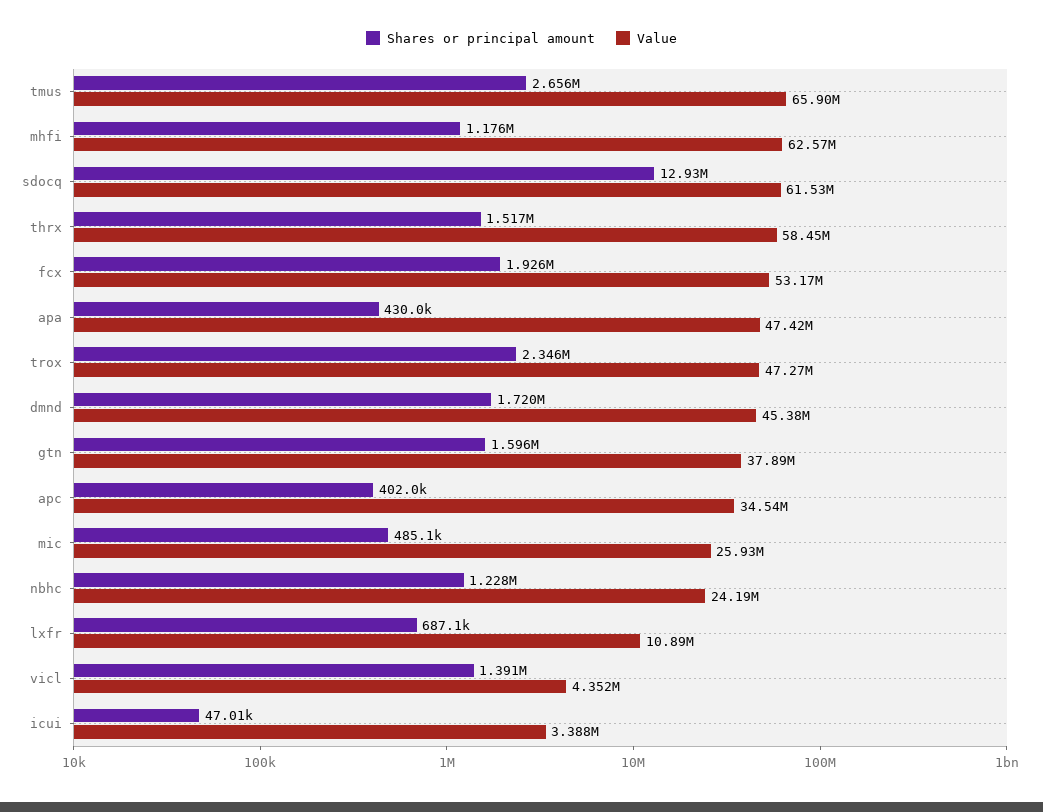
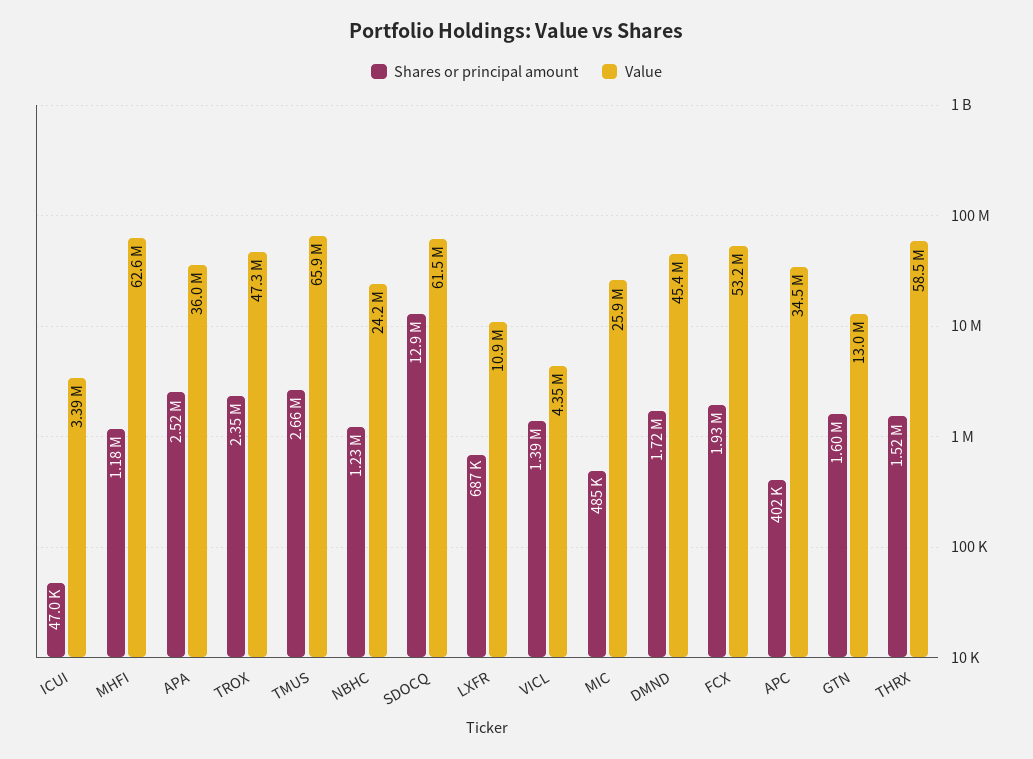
  {
    "Shares or principal amount": {
      "tmus": 2656000,
      "mhfi": 1176000,
      "sdocq": 12930000,
      "thrx": 1517000,
      "fcx": 1926000,
-     "apa": 430000,
+     "apa": 2520000,
      "trox": 2346000,
      "dmnd": 1720000,
      "gtn": 1596000,
      "apc": 402000,
      "mic": 485100,
      "nbhc": 1228000,
      "lxfr": 687100,
      "vicl": 1391000,
      "icui": 47010
    },
    "Value": {
      "tmus": 65900000,
      "mhfi": 62570000,
      "sdocq": 61530000,
      "thrx": 58450000,
      "fcx": 53170000,
-     "apa": 47420000,
+     "apa": 36000000,
      "trox": 47270000,
      "dmnd": 45380000,
-     "gtn": 37890000,
+     "gtn": 13000000,
      "apc": 34540000,
      "mic": 25930000,
      "nbhc": 24190000,
      "lxfr": 10890000,
      "vicl": 4352000,
      "icui": 3388000
    }
  }

